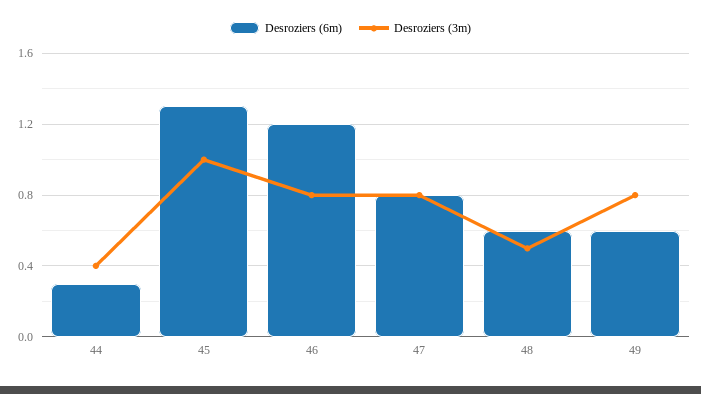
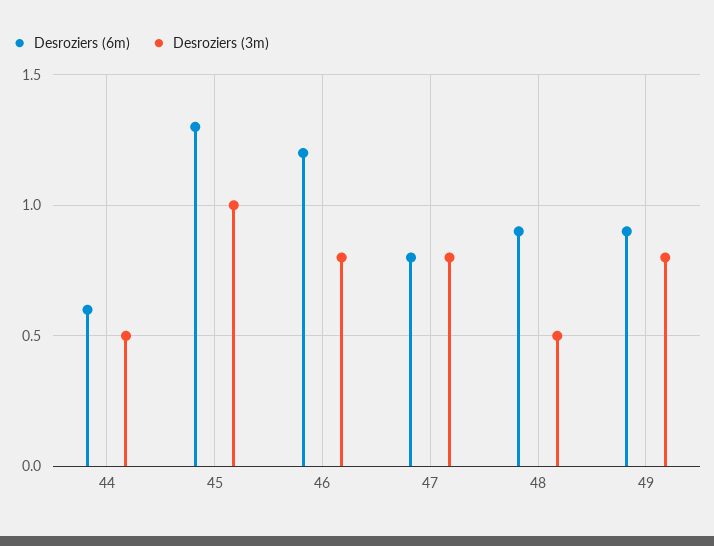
  {
    "Desroziers (6m)": {
-     "44": 0.3,
+     "44": 0.6,
      "45": 1.3,
      "46": 1.2,
      "47": 0.8,
-     "48": 0.6,
+     "48": 0.9,
-     "49": 0.6
+     "49": 0.9
    },
    "Desroziers (3m)": {
-     "44": 0.4,
+     "44": 0.5,
      "45": 1,
      "46": 0.8,
      "47": 0.8,
      "48": 0.5,
      "49": 0.8
    }
  }

